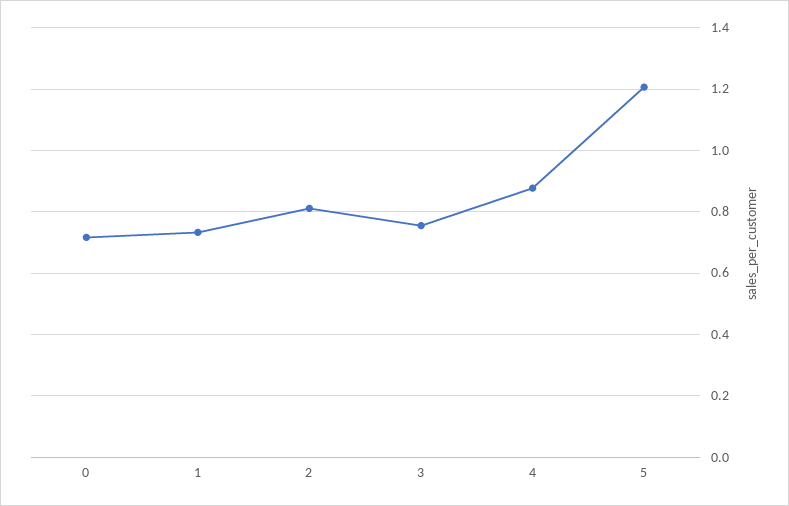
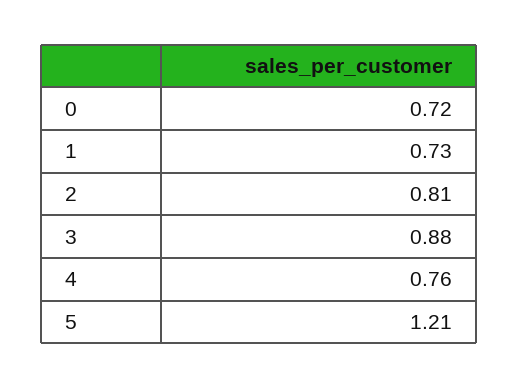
  {
    "0": 0.72,
    "1": 0.73,
    "2": 0.81,
-   "3": 0.76,
+   "3": 0.88,
-   "4": 0.88,
+   "4": 0.76,
    "5": 1.21
  }

